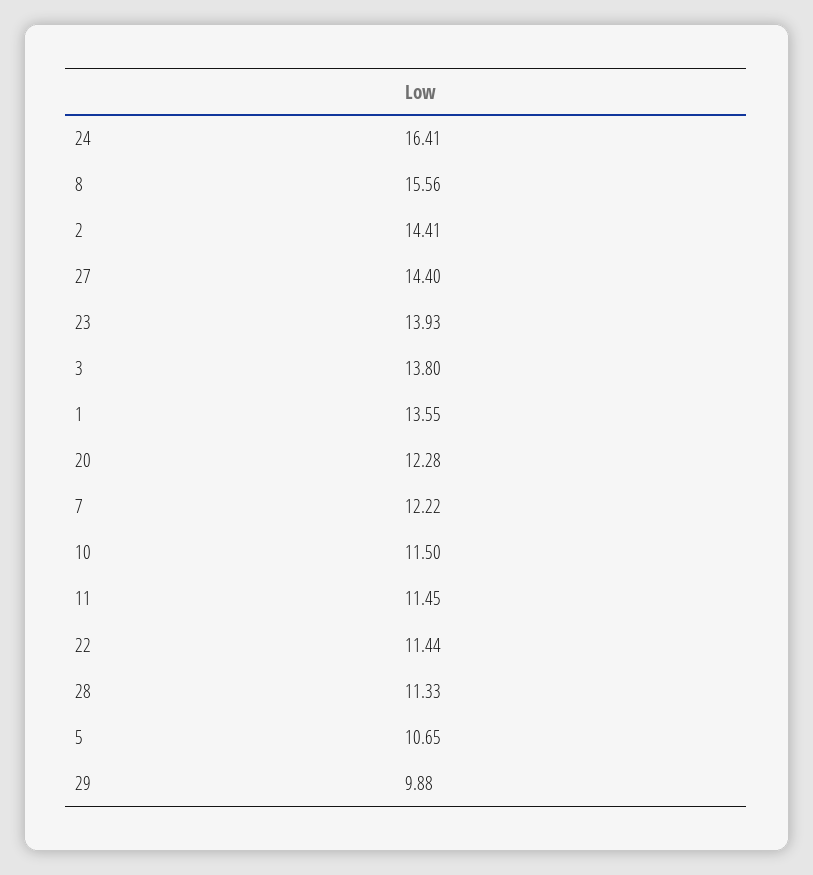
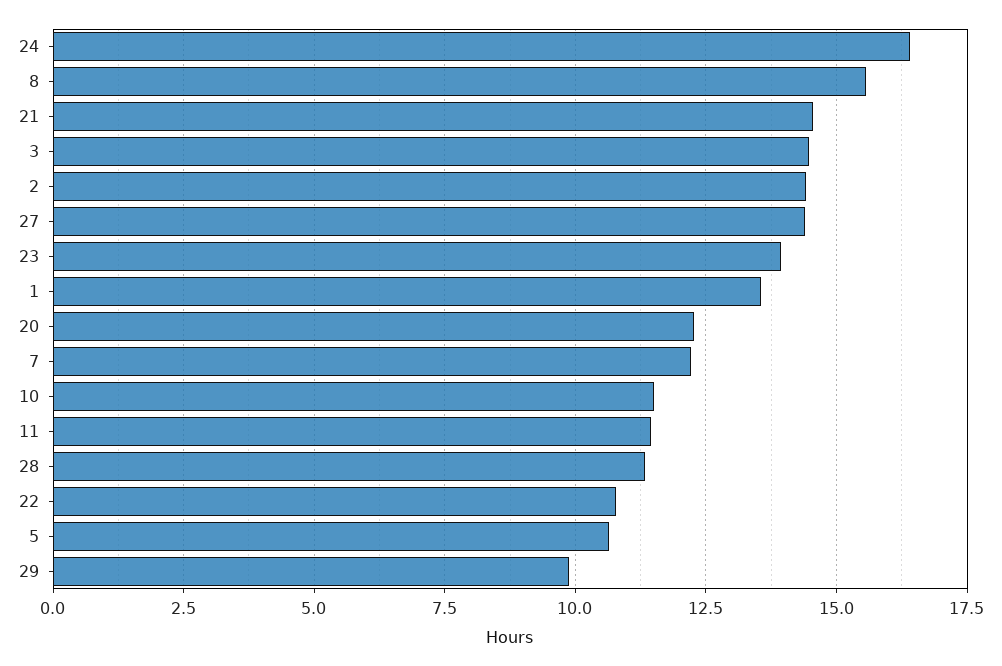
  {
    "24": 16.41,
    "8": 15.56,
    "2": 14.41,
    "27": 14.4,
    "23": 13.93,
-   "3": 13.8,
+   "3": 14.5,
    "1": 13.55,
    "20": 12.28,
    "7": 12.22,
    "10": 11.5,
    "11": 11.45,
-   "22": 11.44,
+   "22": 10.75,
    "28": 11.33,
    "5": 10.65,
-   "29": 9.88
+   "29": 9.88,
+   "21": 14.5
  }

